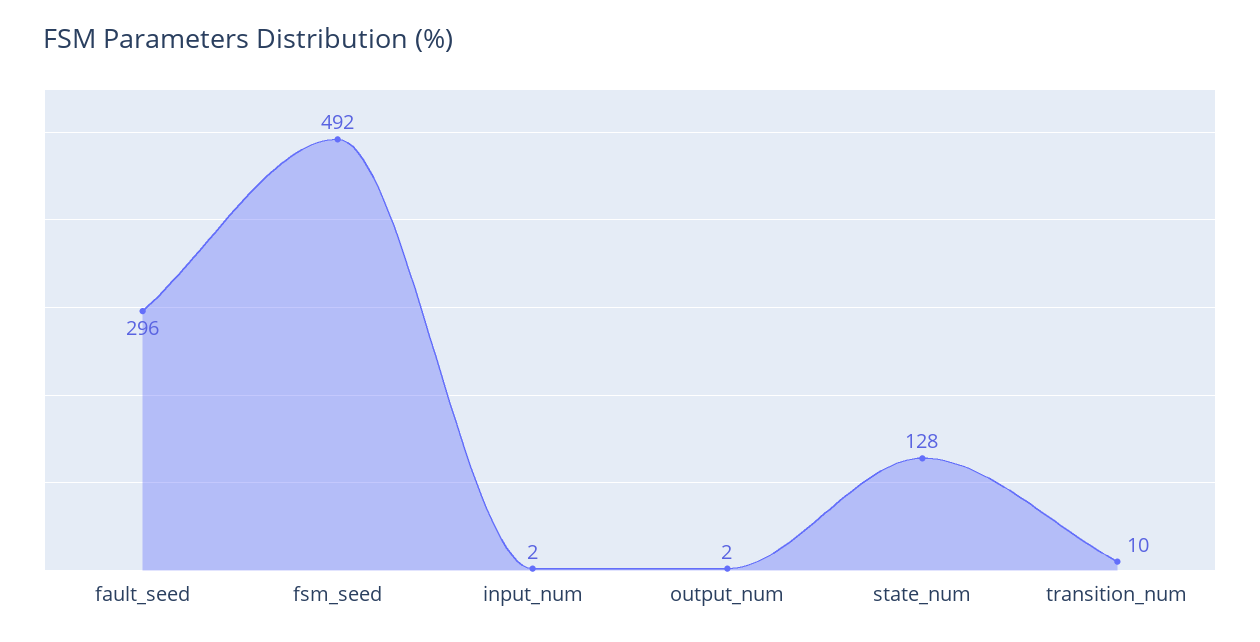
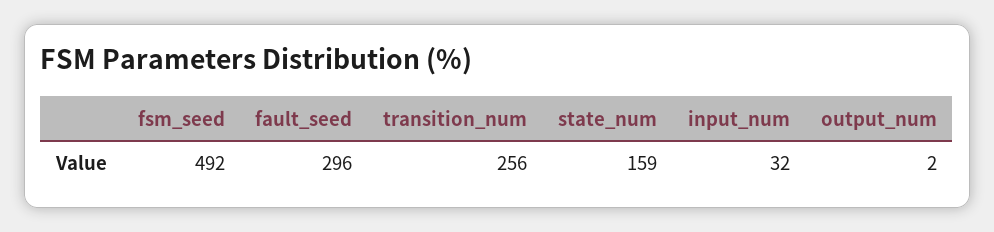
  {
    "fault_seed": 296,
    "fsm_seed": 492,
-   "input_num": 2,
+   "input_num": 32,
    "output_num": 2,
-   "state_num": 128,
+   "state_num": 159,
-   "transition_num": 10
+   "transition_num": 256
  }

